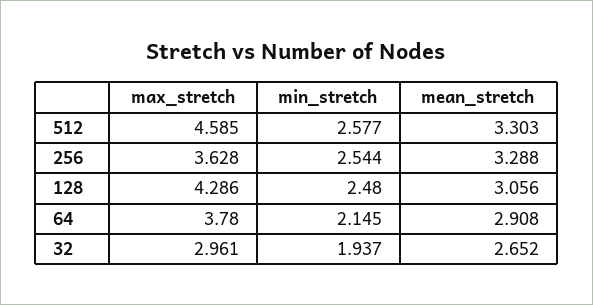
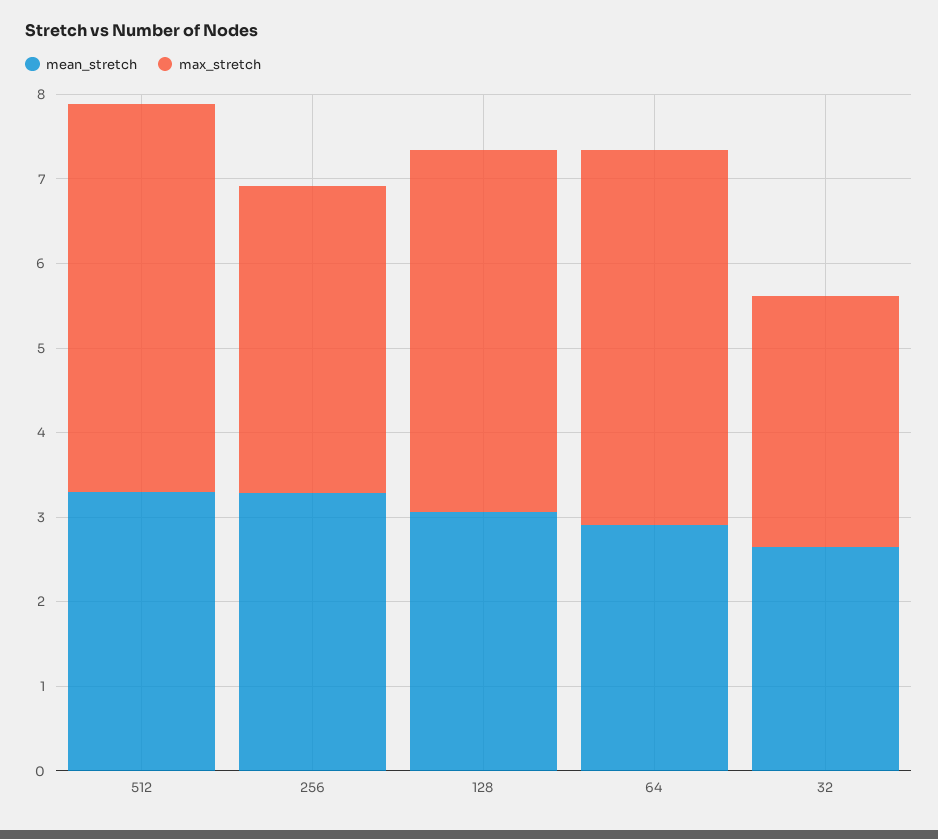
  {
    "max_stretch": {
      "512": 4.585,
      "256": 3.628,
      "128": 4.286,
-     "64": 3.78,
+     "64": 4.4,
      "32": 2.961
    },
-   "min_stretch": {
-     "512": 2.577,
-     "256": 2.544,
-     "128": 2.48,
-     "64": 2.145,
-     "32": 1.937
-   },
    "mean_stretch": {
      "512": 3.303,
      "256": 3.288,
      "128": 3.056,
      "64": 2.908,
      "32": 2.652
    }
  }

